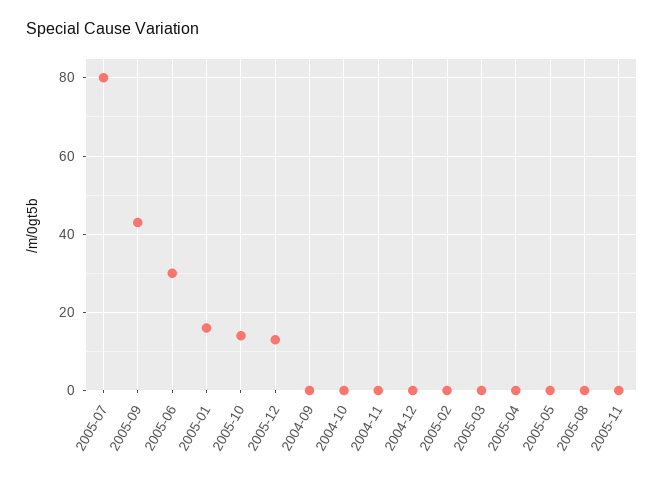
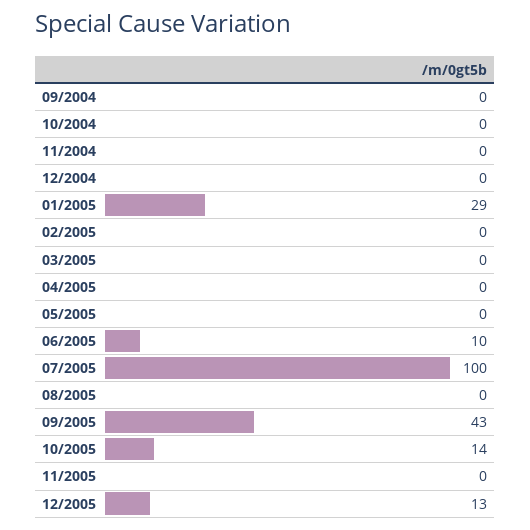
  {
-   "2005-07": 80,
+   "2005-07": 100,
    "2005-09": 43,
-   "2005-06": 30,
+   "2005-06": 10,
-   "2005-01": 15,
+   "2005-01": 29,
    "2005-10": 14,
    "2005-12": 13,
    "2004-09": 0,
    "2004-10": 0,
    "2004-11": 0,
    "2004-12": 0,
    "2005-02": 0,
    "2005-03": 0,
    "2005-04": 0,
    "2005-05": 0,
    "2005-08": 0,
    "2005-11": 0
  }

